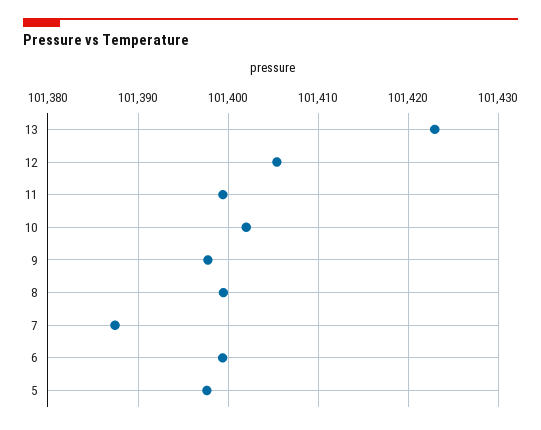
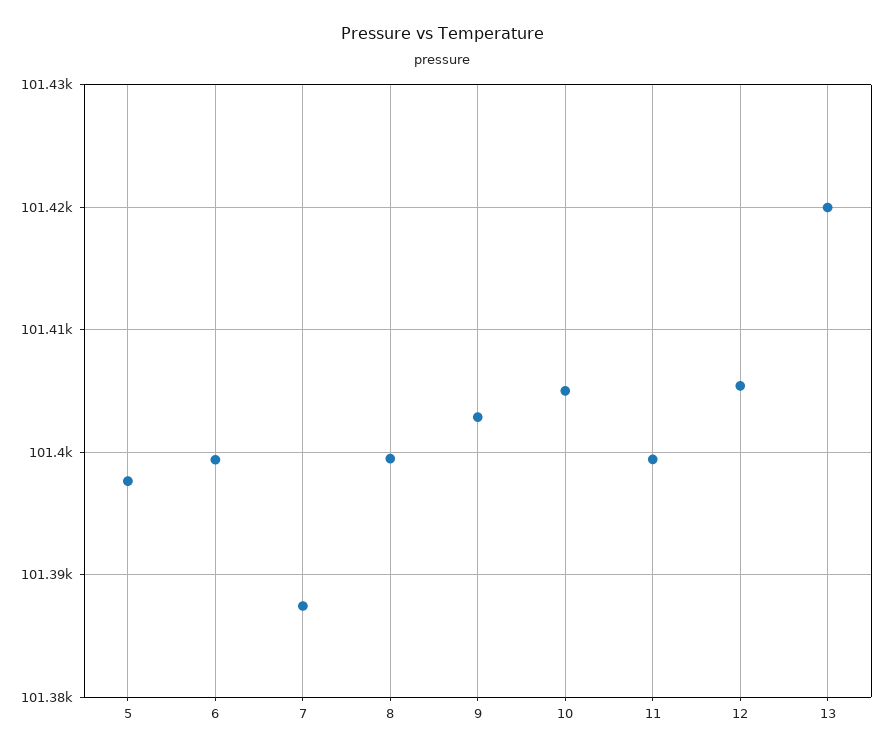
  {
-   "13": 101423,
+   "13": 101420,
    "12": 101405,
    "11": 101399,
-   "10": 101402,
+   "10": 101405,
-   "9": 101398,
+   "9": 101403,
    "8": 101399,
    "7": 101387,
    "6": 101399,
    "5": 101398
  }

